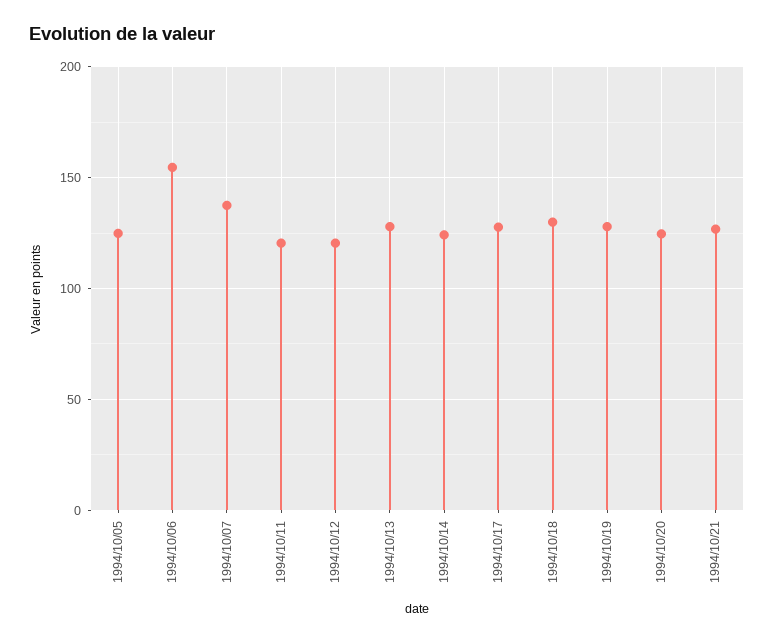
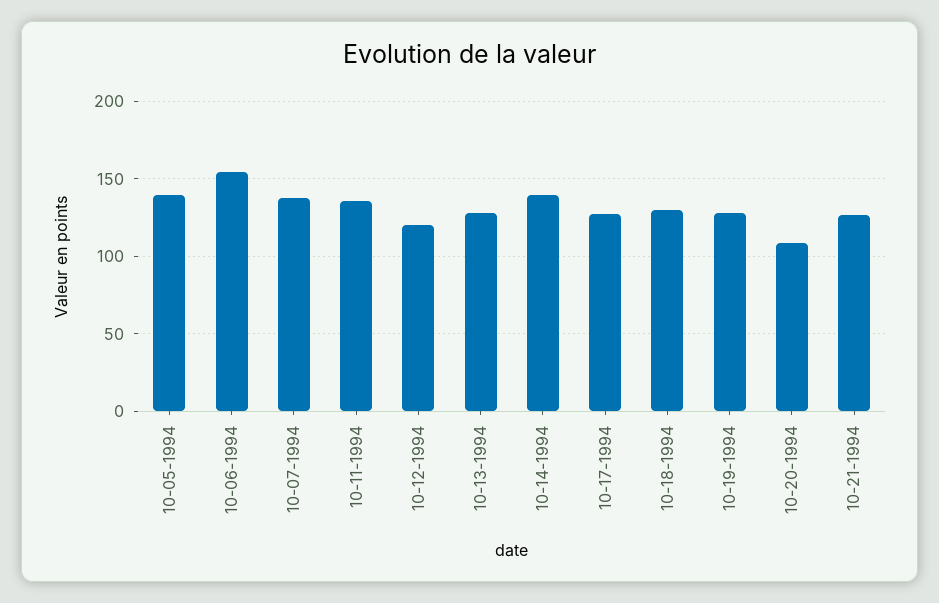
  {
-   "1994/10/05": 125,
+   "1994/10/05": 140,
    "1994/10/06": 155,
    "1994/10/07": 140,
-   "1994/10/11": 120,
+   "1994/10/11": 135,
    "1994/10/12": 120,
    "1994/10/13": 130,
-   "1994/10/14": 125,
+   "1994/10/14": 140,
    "1994/10/17": 130,
    "1994/10/18": 130,
    "1994/10/19": 130,
-   "1994/10/20": 125,
+   "1994/10/20": 110,
    "1994/10/21": 125
  }

